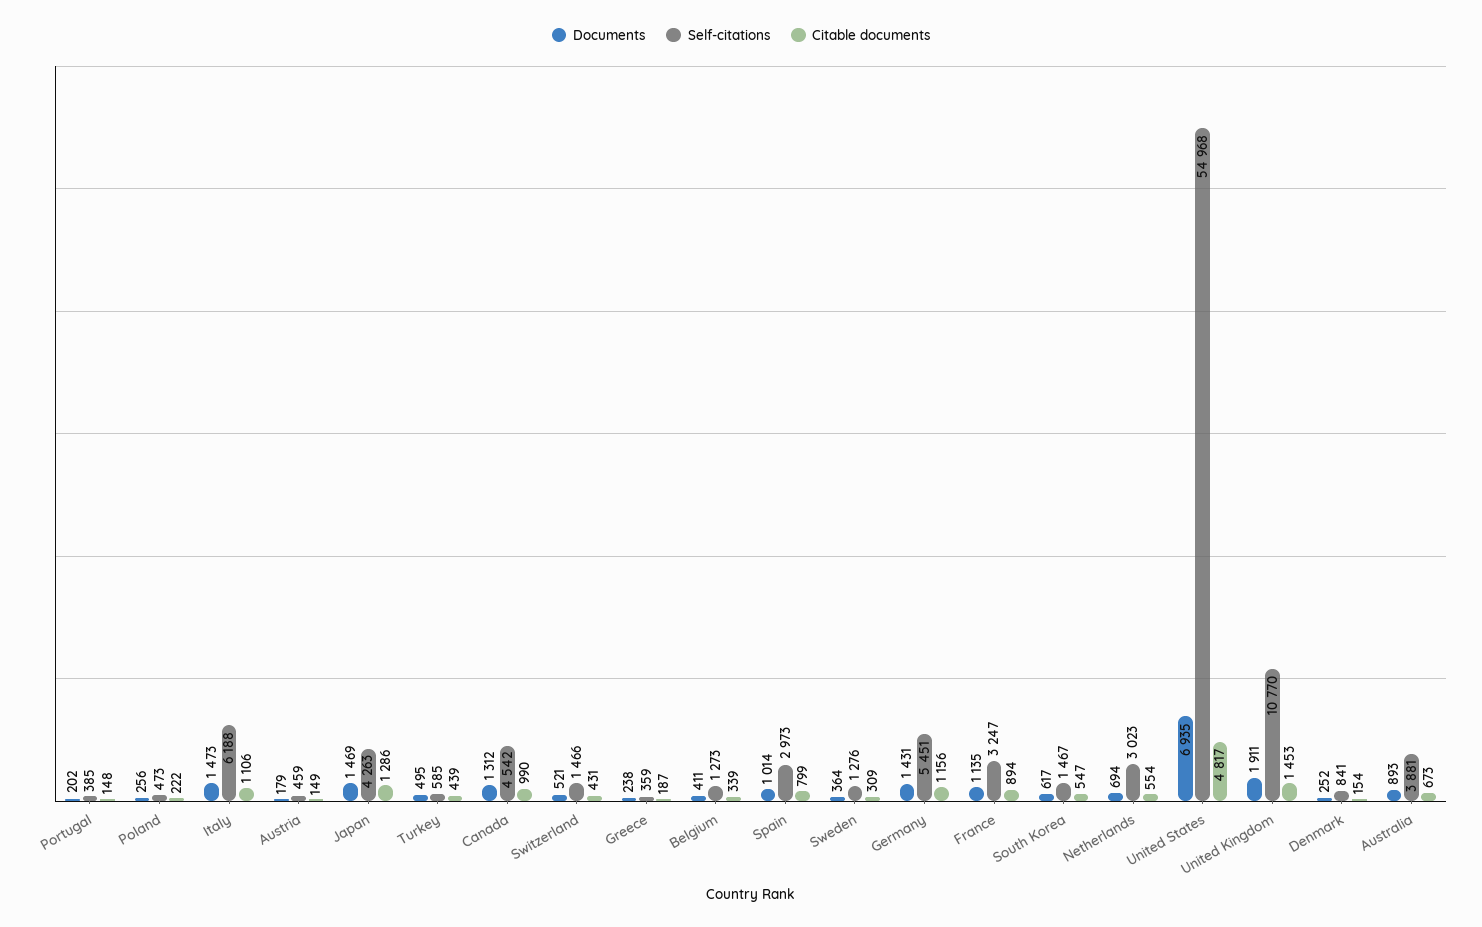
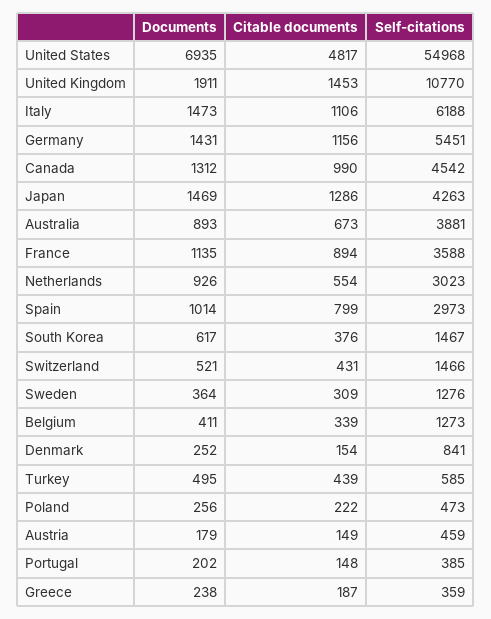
  {
    "Documents": {
      "Portugal": 202,
      "Poland": 256,
      "Italy": 1473,
      "Austria": 179,
      "Japan": 1469,
      "Turkey": 495,
      "Canada": 1312,
      "Switzerland": 521,
      "Greece": 238,
      "Belgium": 411,
      "Spain": 1014,
      "Sweden": 364,
      "Germany": 1431,
      "France": 1135,
      "South Korea": 617,
-     "Netherlands": 694,
+     "Netherlands": 926,
      "United States": 6935,
      "United Kingdom": 1911,
      "Denmark": 252,
      "Australia": 893
    },
    "Self-citations": {
      "Portugal": 385,
      "Poland": 473,
      "Italy": 6188,
      "Austria": 459,
      "Japan": 4263,
      "Turkey": 585,
      "Canada": 4542,
      "Switzerland": 1466,
      "Greece": 359,
      "Belgium": 1273,
      "Spain": 2973,
      "Sweden": 1276,
      "Germany": 5451,
-     "France": 3247,
+     "France": 3588,
      "South Korea": 1467,
      "Netherlands": 3023,
      "United States": 54968,
      "United Kingdom": 10770,
      "Denmark": 841,
      "Australia": 3881
    },
    "Citable documents": {
      "Portugal": 148,
      "Poland": 222,
      "Italy": 1106,
      "Austria": 149,
      "Japan": 1286,
      "Turkey": 439,
      "Canada": 990,
      "Switzerland": 431,
      "Greece": 187,
      "Belgium": 339,
      "Spain": 799,
      "Sweden": 309,
      "Germany": 1156,
      "France": 894,
-     "South Korea": 547,
+     "South Korea": 376,
      "Netherlands": 554,
      "United States": 4817,
      "United Kingdom": 1453,
      "Denmark": 154,
      "Australia": 673
    }
  }

